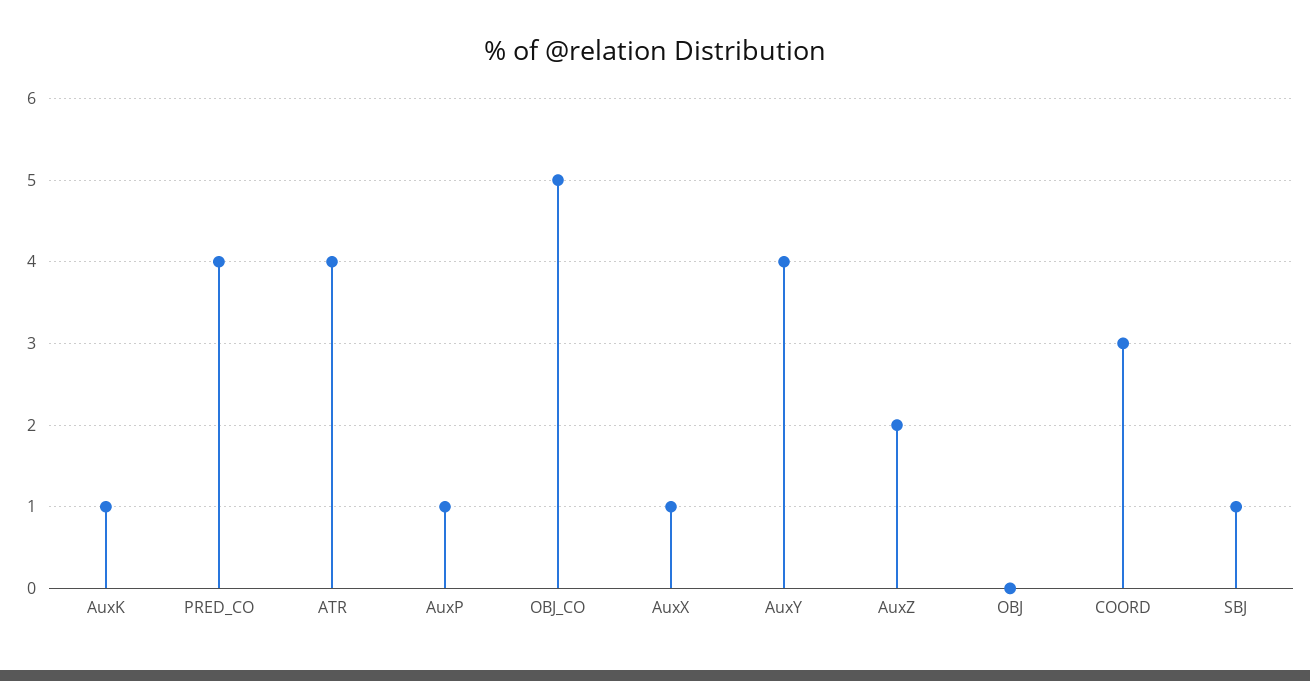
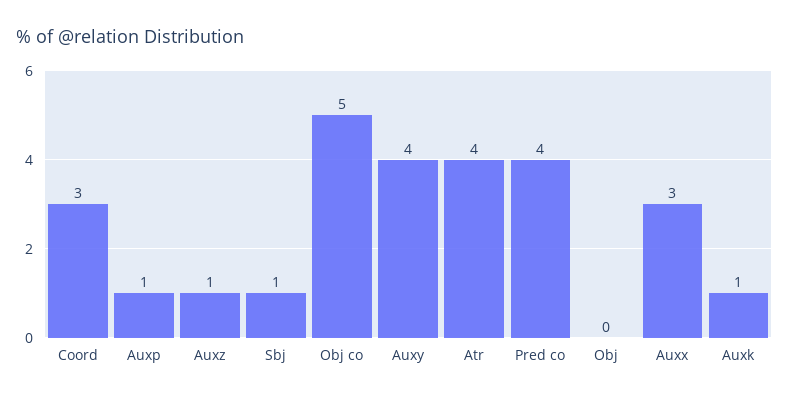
  {
    "AuxK": 1,
    "PRED_CO": 4,
    "ATR": 4,
    "AuxP": 1,
    "OBJ_CO": 5,
-   "AuxX": 1,
+   "AuxX": 3,
    "AuxY": 4,
-   "AuxZ": 2,
+   "AuxZ": 1,
    "OBJ": 0,
    "COORD": 3,
    "SBJ": 1
  }

